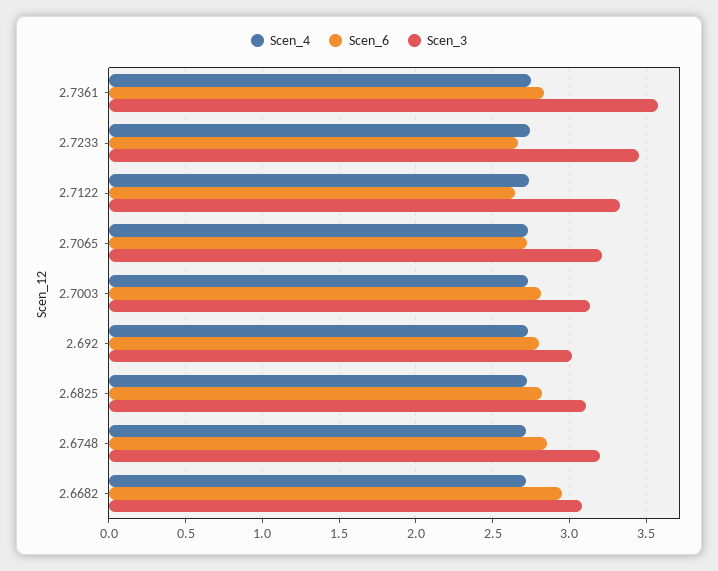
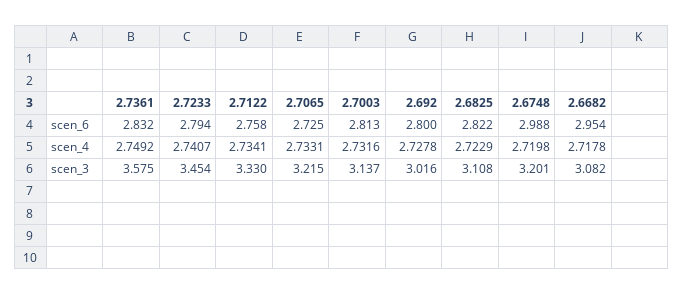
  {
    "Scen_4": {
      "2.7361": 2.7492,
      "2.7233": 2.7407,
      "2.7122": 2.7341,
      "2.7065": 2.7331,
      "2.7003": 2.7316,
      "2.692": 2.7278,
      "2.6825": 2.7229,
      "2.6748": 2.7198,
      "2.6682": 2.7178
    },
    "Scen_6": {
      "2.7361": 2.832,
-     "2.7233": 2.65,
+     "2.7233": 2.794,
-     "2.7122": 2.65,
+     "2.7122": 2.758,
      "2.7065": 2.725,
      "2.7003": 2.813,
      "2.692": 2.8,
      "2.6825": 2.822,
-     "2.6748": 2.85,
+     "2.6748": 2.988,
      "2.6682": 2.954
    },
    "Scen_3": {
      "2.7361": 3.575,
      "2.7233": 3.454,
      "2.7122": 3.33,
      "2.7065": 3.215,
      "2.7003": 3.137,
      "2.692": 3.016,
      "2.6825": 3.108,
      "2.6748": 3.201,
      "2.6682": 3.082
    }
  }

